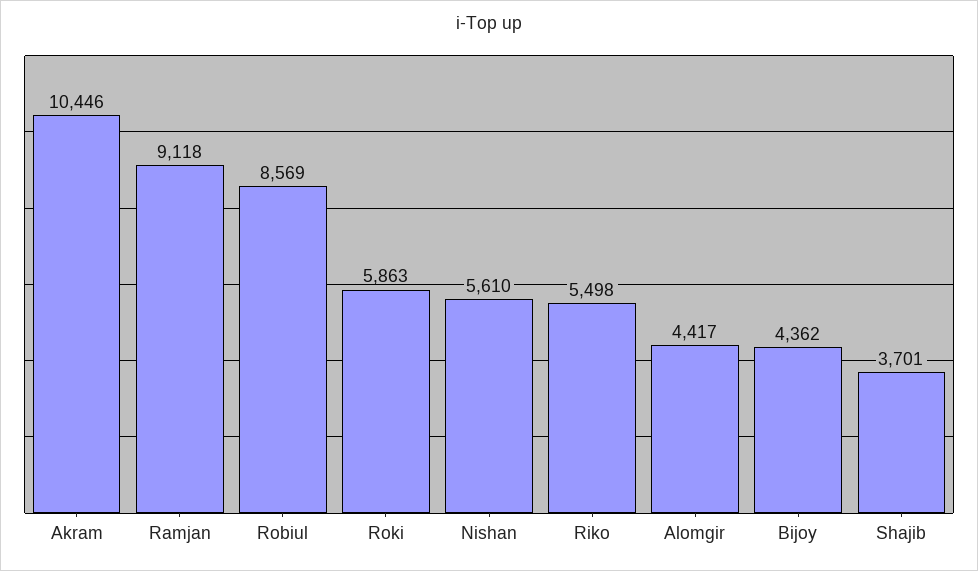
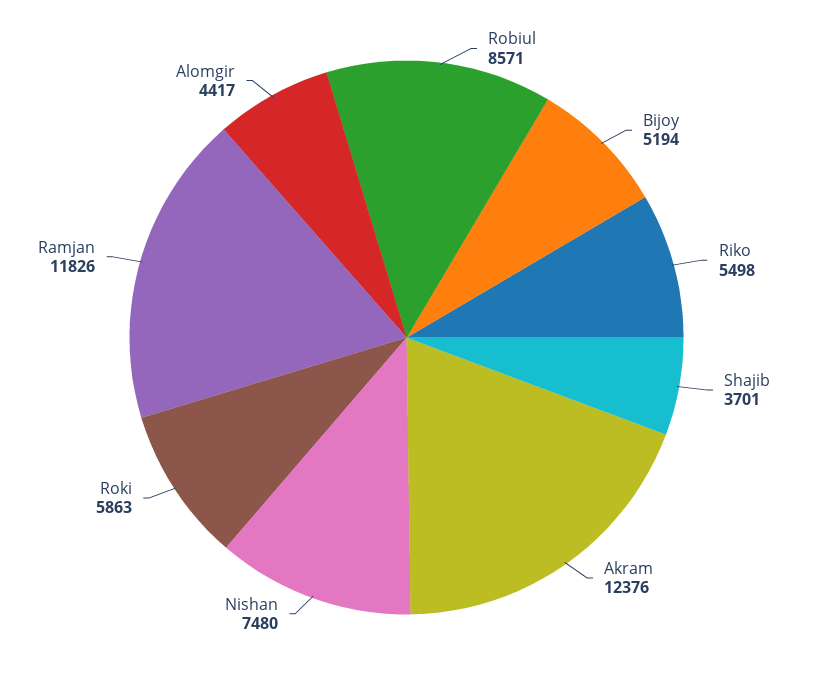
  {
-   "Akram": 10446,
+   "Akram": 12376,
-   "Ramjan": 9118,
+   "Ramjan": 11826,
-   "Robiul": 8569,
+   "Robiul": 8571,
    "Roki": 5863,
-   "Nishan": 5610,
+   "Nishan": 7480,
    "Riko": 5498,
    "Alomgir": 4417,
-   "Bijoy": 4362,
+   "Bijoy": 5194,
    "Shajib": 3701
  }

